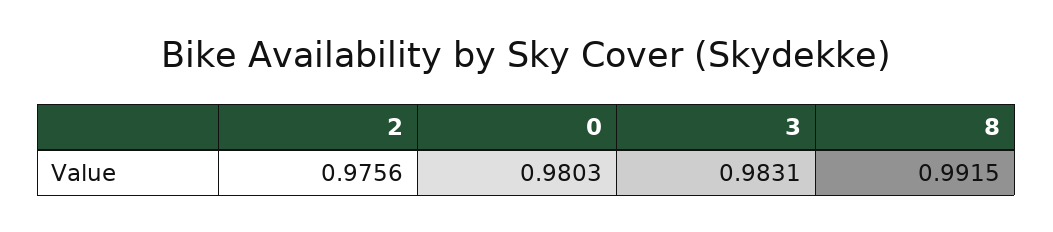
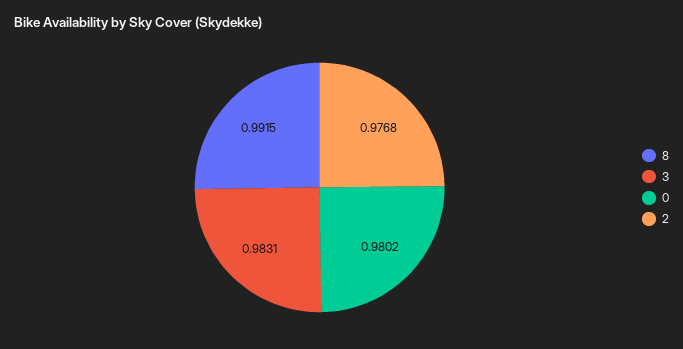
  {
-   "2": 0.9756,
+   "2": 0.9768,
-   "0": 0.9803,
+   "0": 0.9802,
    "3": 0.9831,
    "8": 0.9915
  }

